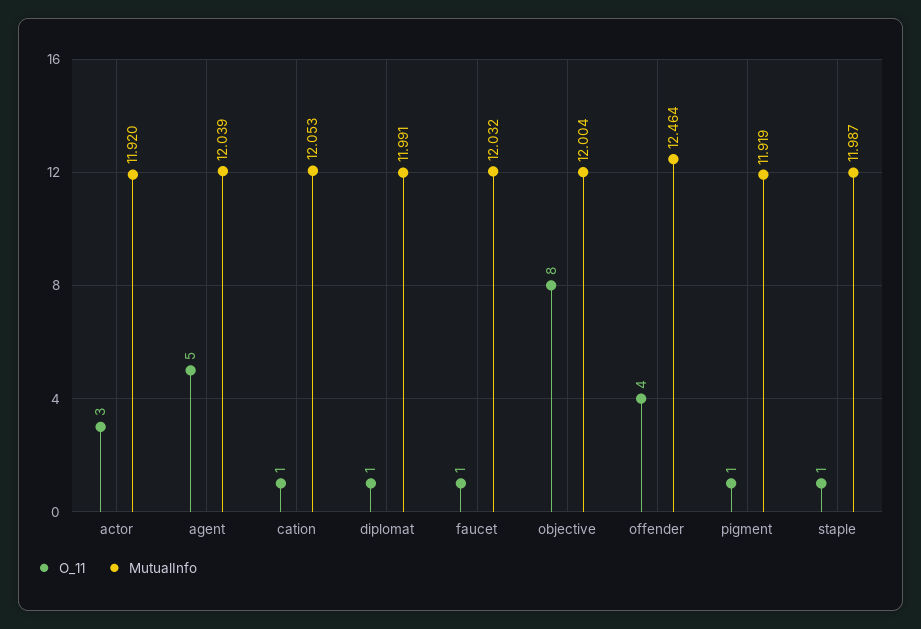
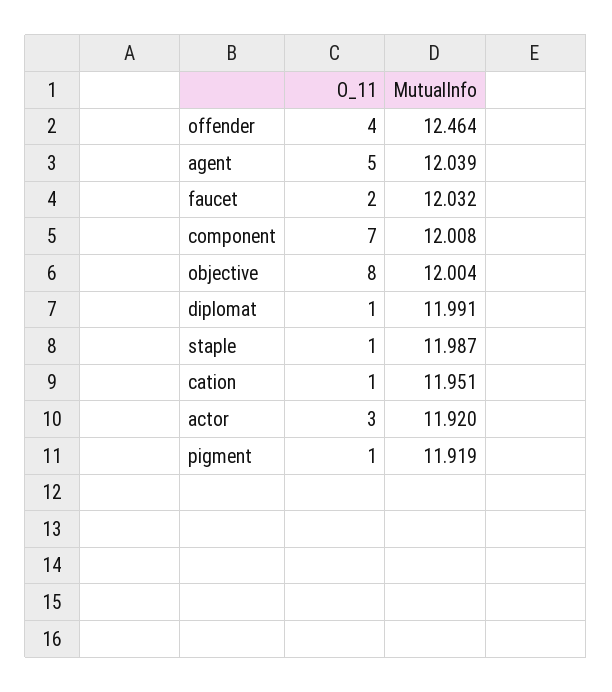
  {
    "O_11": {
      "actor": 3,
      "agent": 5,
      "cation": 1,
      "diplomat": 1,
-     "faucet": 1,
+     "faucet": 2,
      "objective": 8,
      "offender": 4,
      "pigment": 1,
-     "staple": 1
+     "staple": 1,
+     "component": 7
    },
    "MutualInfo": {
      "actor": 11.92,
      "agent": 12.039,
-     "cation": 12.053,
+     "cation": 11.951,
      "diplomat": 11.991,
      "faucet": 12.032,
      "objective": 12.004,
      "offender": 12.464,
      "pigment": 11.919,
-     "staple": 11.987
+     "staple": 11.987,
+     "component": 12.008
    }
  }

